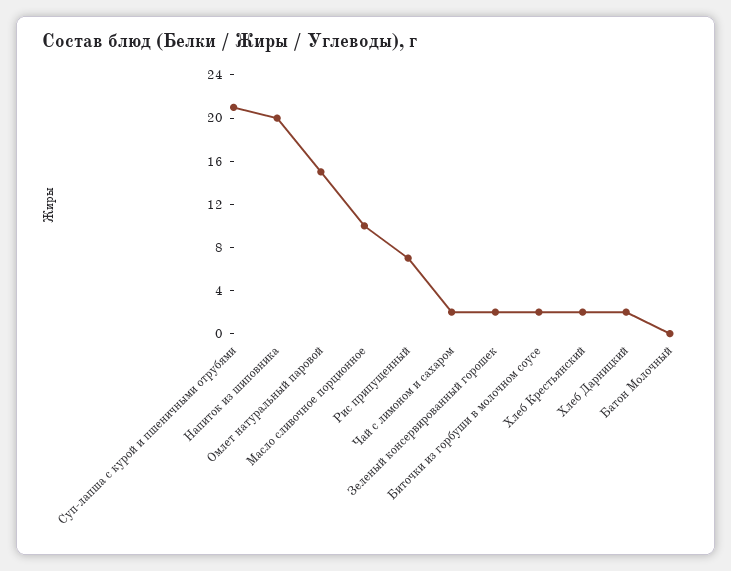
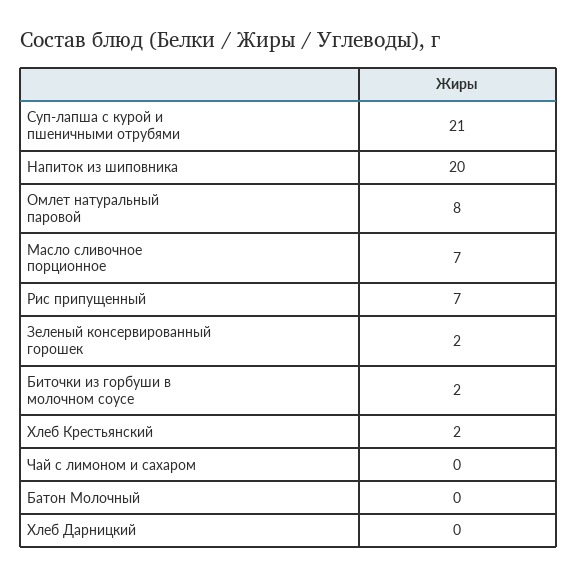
  {
    "Суп-лапша с курой и пшеничными отрубями": 21,
    "Напиток из шиповника": 20,
-   "Омлет натуральный паровой": 15,
+   "Омлет натуральный паровой": 8,
-   "Масло сливочное порционное": 10,
+   "Масло сливочное порционное": 7,
    "Рис припущенный": 7,
-   "Чай с лимоном и сахаром": 2,
+   "Чай с лимоном и сахаром": 0,
    "Зеленый консервированный горошек": 2,
    "Биточки из горбуши в молочном соусе": 2,
    "Хлеб Крестьянский": 2,
-   "Хлеб Дарницкий": 2,
+   "Хлеб Дарницкий": 0,
    "Батон Молочный": 0
  }

